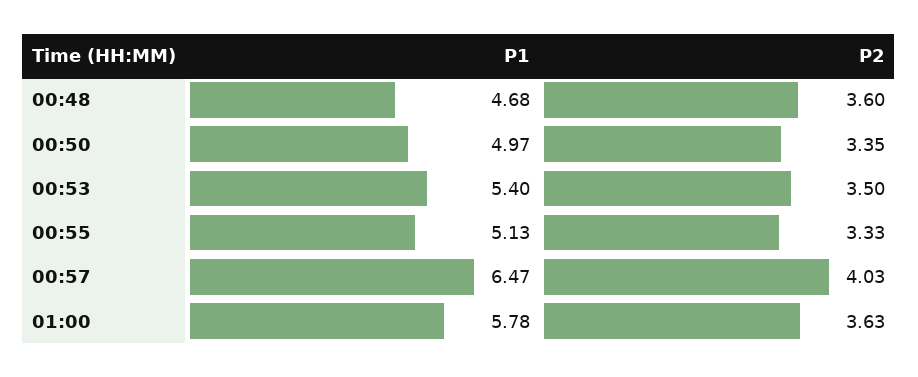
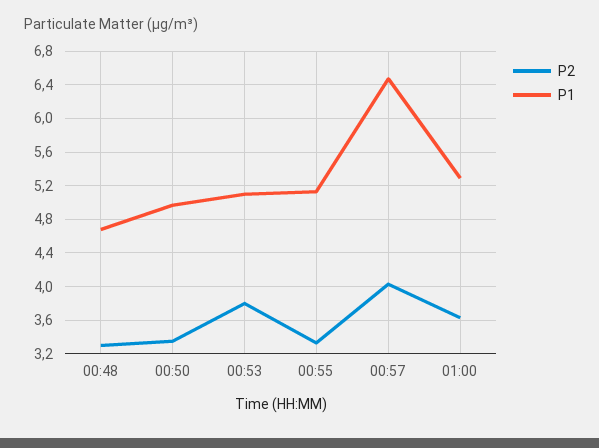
  {
    "P1": {
      "00:48": 4.68,
      "00:50": 4.97,
-     "00:53": 5.4,
+     "00:53": 5.1,
      "00:55": 5.13,
      "00:57": 6.47,
-     "01:00": 5.78
+     "01:00": 5.3
    },
    "P2": {
-     "00:48": 3.6,
+     "00:48": 3.3,
      "00:50": 3.35,
-     "00:53": 3.5,
+     "00:53": 3.8,
      "00:55": 3.33,
      "00:57": 4.03,
      "01:00": 3.63
    }
  }

